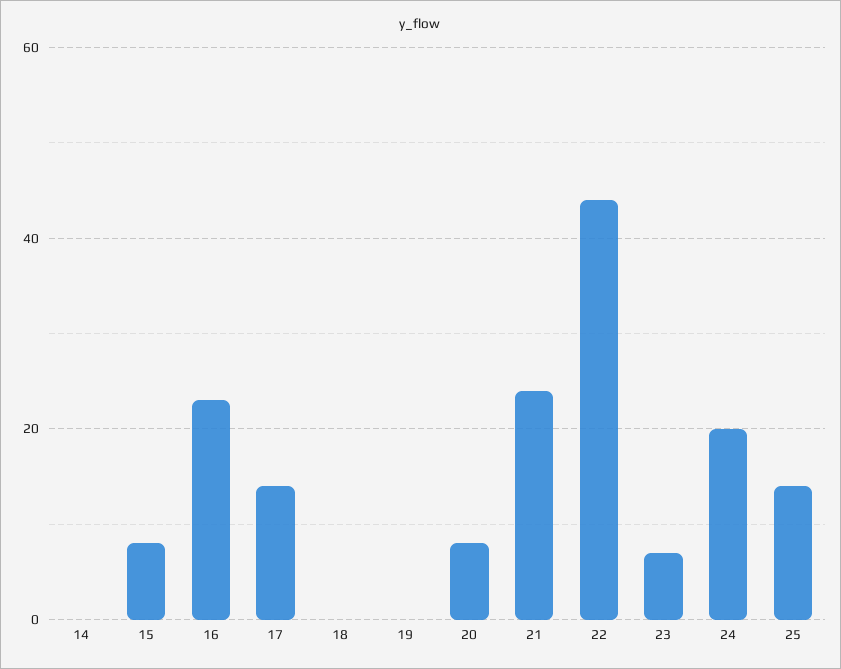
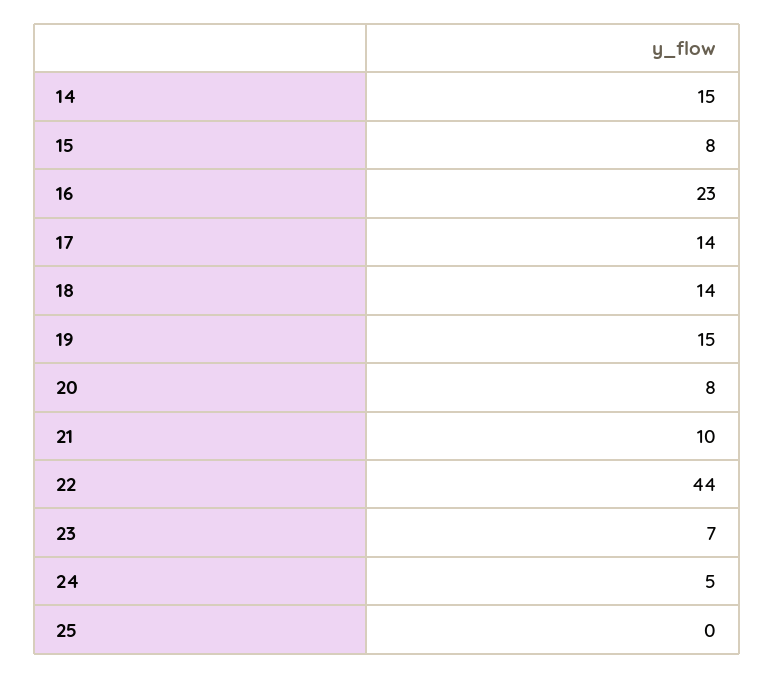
  {
-   "14": 0,
+   "14": 15,
    "15": 8,
    "16": 23,
    "17": 14,
-   "18": 0,
+   "18": 14,
-   "19": 0,
+   "19": 15,
    "20": 8,
-   "21": 25,
+   "21": 10,
    "22": 44,
    "23": 7,
-   "24": 20,
+   "24": 5,
-   "25": 15
+   "25": 0
  }

